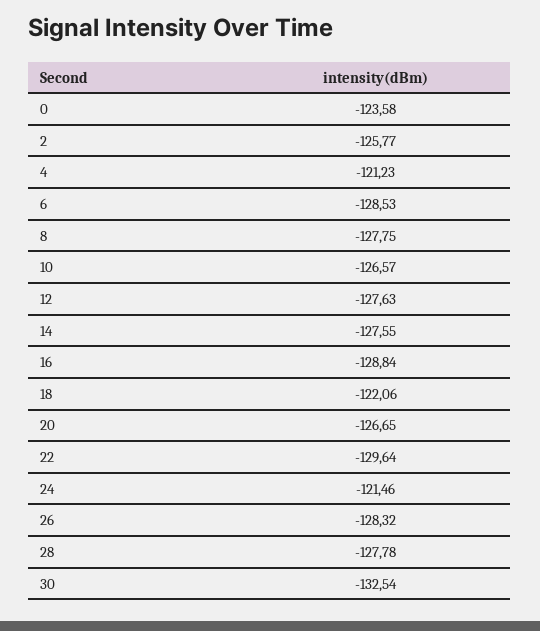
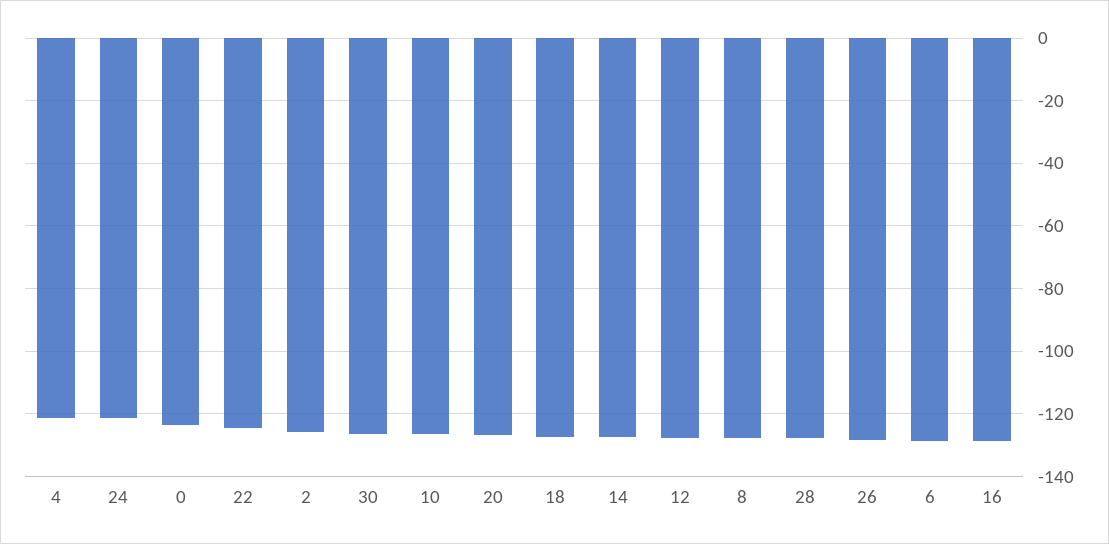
  {
    "0": -123.58,
    "2": -125.77,
    "4": -121.23,
    "6": -128.53,
    "8": -127.75,
    "10": -126.57,
    "12": -127.63,
    "14": -127.55,
    "16": -128.84,
-   "18": -122.06,
+   "18": -128,
    "20": -126.65,
-   "22": -129.64,
+   "22": -124,
    "24": -121.46,
    "26": -128.32,
    "28": -127.78,
-   "30": -132.54
+   "30": -126
  }

